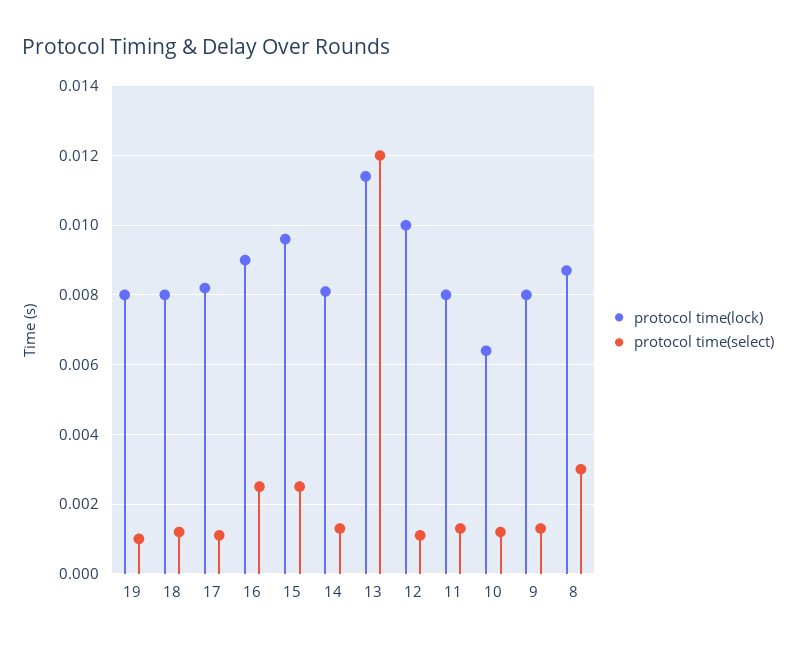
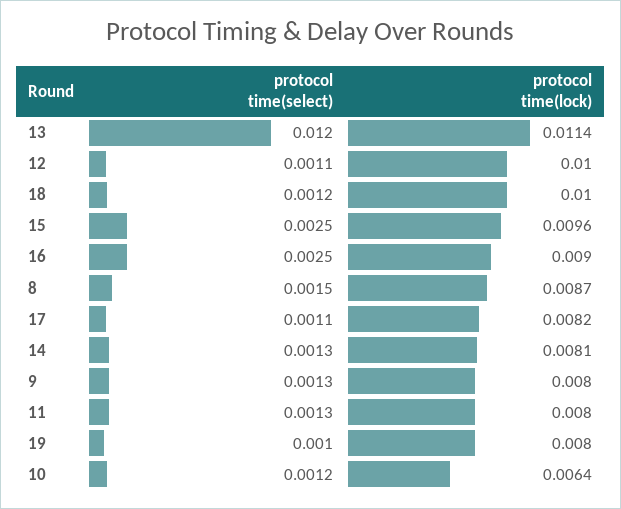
  {
    "protocol time(lock)": {
      "19": 0.008,
-     "18": 0.008,
+     "18": 0.01,
      "17": 0.0082,
      "16": 0.009,
      "15": 0.0096,
      "14": 0.0081,
      "13": 0.0114,
      "12": 0.01,
      "11": 0.008,
      "10": 0.0064,
      "9": 0.008,
      "8": 0.0087
    },
    "protocol time(select)": {
      "19": 0.001,
      "18": 0.0012,
      "17": 0.0011,
      "16": 0.0025,
      "15": 0.0025,
      "14": 0.0013,
      "13": 0.012,
      "12": 0.0011,
      "11": 0.0013,
      "10": 0.0012,
      "9": 0.0013,
-     "8": 0.003
+     "8": 0.0015
    }
  }

